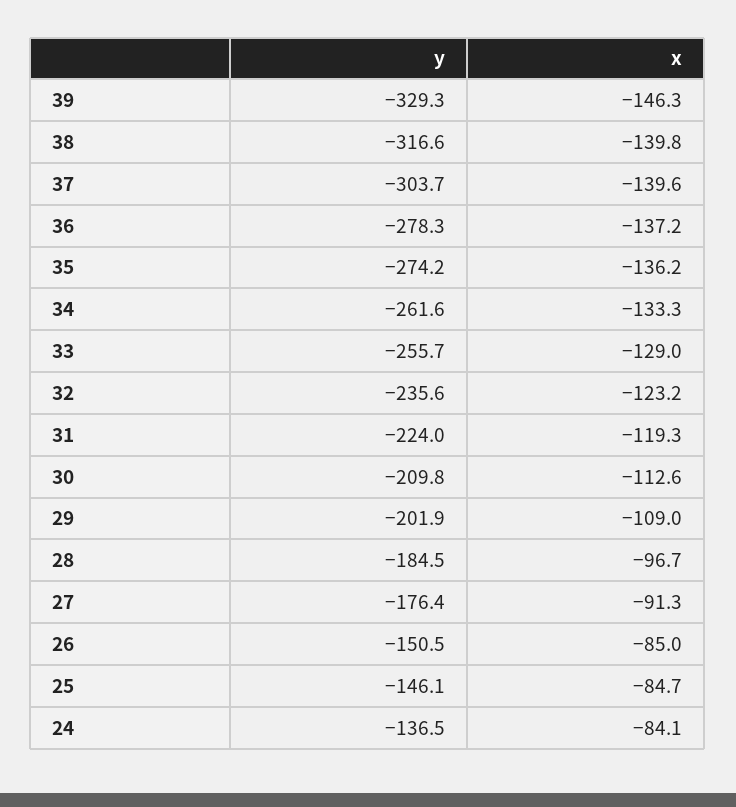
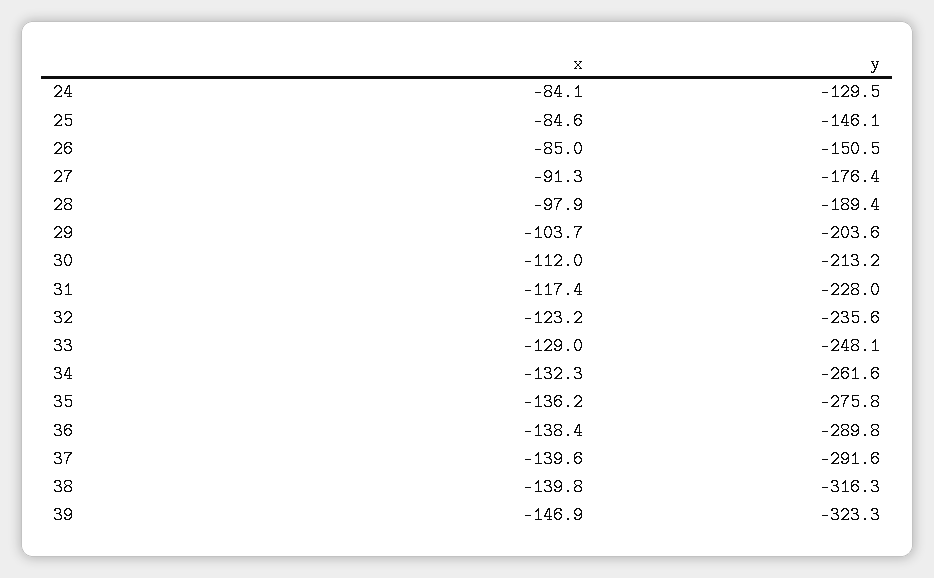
  {
    "y": {
-     "39": -329.3,
+     "39": -323.3,
-     "38": -316.6,
+     "38": -316.3,
-     "37": -303.7,
+     "37": -291.6,
-     "36": -278.3,
+     "36": -289.8,
-     "35": -274.2,
+     "35": -275.8,
      "34": -261.6,
-     "33": -255.7,
+     "33": -248.1,
      "32": -235.6,
-     "31": -224,
+     "31": -228,
-     "30": -209.8,
+     "30": -213.2,
-     "29": -201.9,
+     "29": -203.6,
-     "28": -184.5,
+     "28": -189.4,
      "27": -176.4,
      "26": -150.5,
      "25": -146.1,
-     "24": -136.5
+     "24": -129.5
    },
    "x": {
-     "39": -146.3,
+     "39": -146.9,
      "38": -139.8,
      "37": -139.6,
-     "36": -137.2,
+     "36": -138.4,
      "35": -136.2,
-     "34": -133.3,
+     "34": -132.3,
      "33": -129,
      "32": -123.2,
-     "31": -119.3,
+     "31": -117.4,
-     "30": -112.6,
+     "30": -112,
-     "29": -109,
+     "29": -103.7,
-     "28": -96.7,
+     "28": -97.9,
      "27": -91.3,
      "26": -85,
-     "25": -84.7,
+     "25": -84.6,
      "24": -84.1
    }
  }

